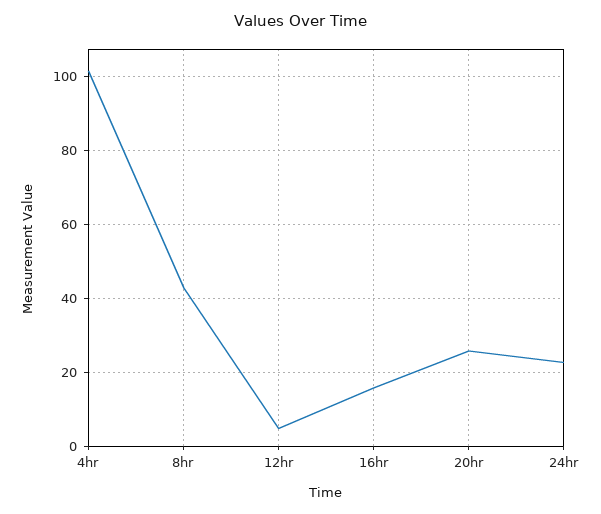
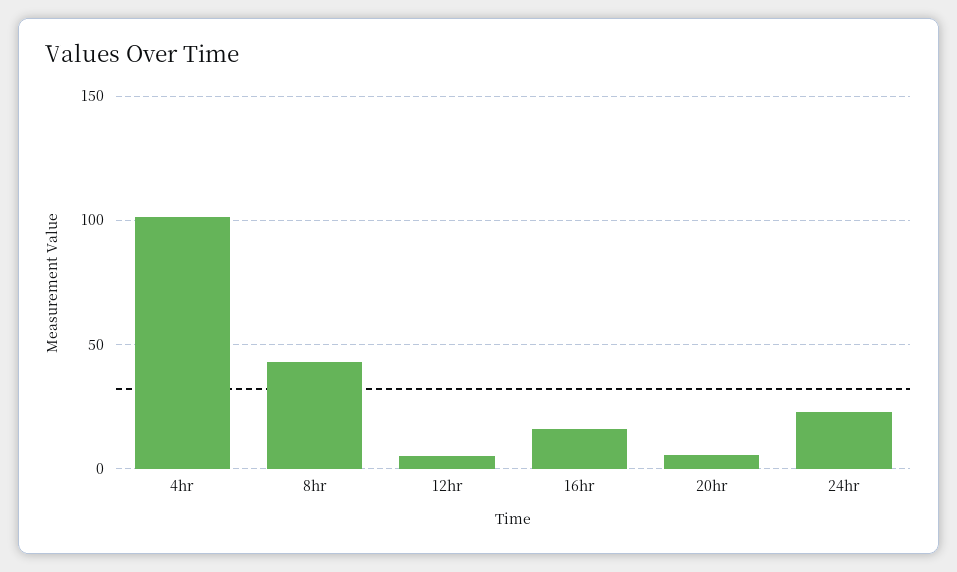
  {
    "4hr": 102,
    "8hr": 44,
    "12hr": 4,
    "16hr": 16,
-   "20hr": 26,
+   "20hr": 5,
    "24hr": 22
  }

